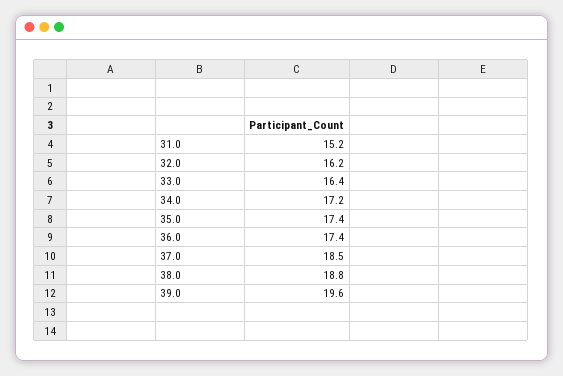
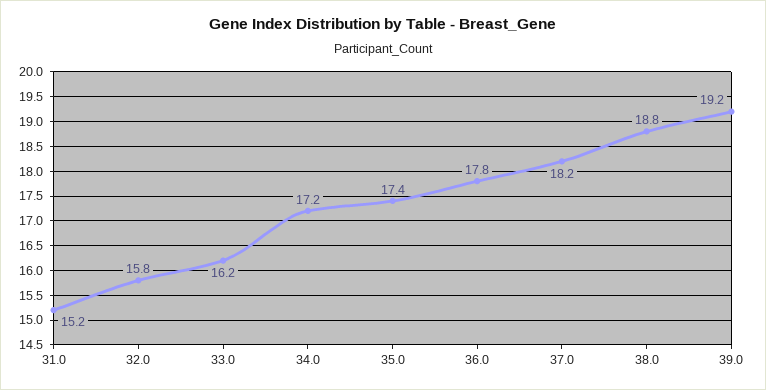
  {
    "31.0": 15.2,
-   "32.0": 16.2,
+   "32.0": 15.8,
-   "33.0": 16.4,
+   "33.0": 16.2,
    "34.0": 17.2,
    "35.0": 17.4,
-   "36.0": 17.4,
+   "36.0": 17.8,
-   "37.0": 18.5,
+   "37.0": 18.2,
    "38.0": 18.8,
-   "39.0": 19.6
+   "39.0": 19.2
  }

